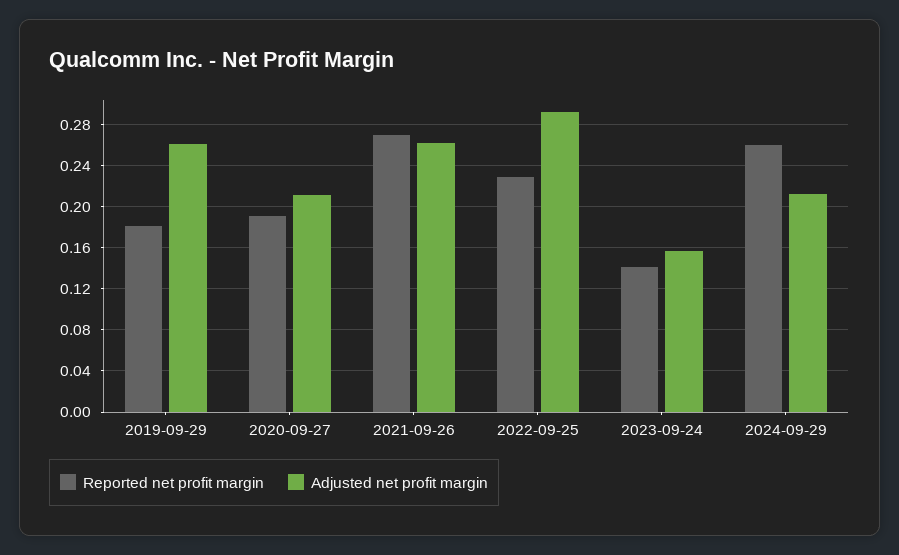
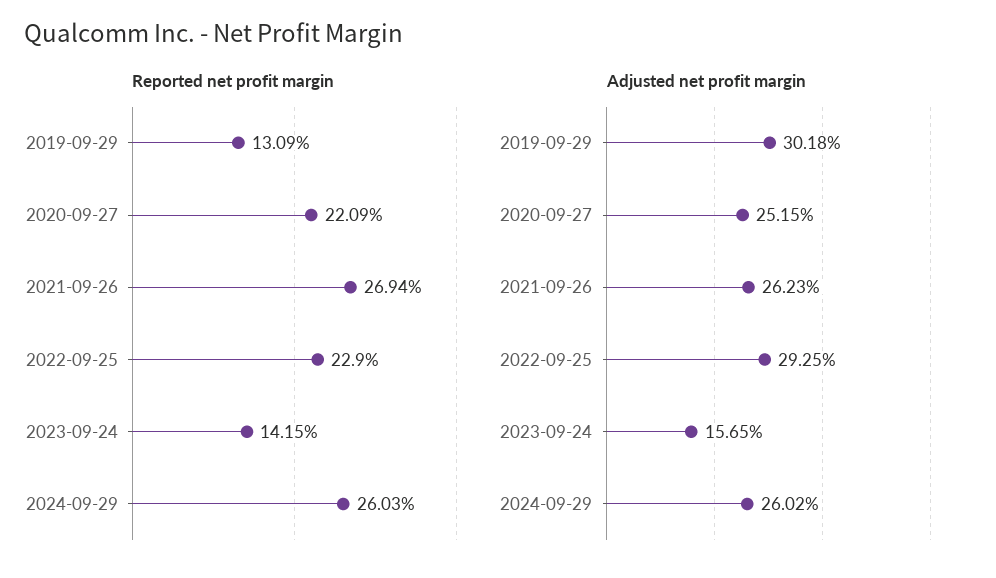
  {
    "Reported net profit margin": {
-     "2019-09-29": 0.18,
+     "2019-09-29": 0.1309,
-     "2020-09-27": 0.19,
+     "2020-09-27": 0.2209,
      "2021-09-26": 0.2694,
      "2022-09-25": 0.229,
      "2023-09-24": 0.1415,
      "2024-09-29": 0.2603
    },
    "Adjusted net profit margin": {
-     "2019-09-29": 0.26,
+     "2019-09-29": 0.3018,
-     "2020-09-27": 0.21,
+     "2020-09-27": 0.2515,
      "2021-09-26": 0.2623,
      "2022-09-25": 0.2925,
      "2023-09-24": 0.1565,
-     "2024-09-29": 0.21
+     "2024-09-29": 0.2602
    }
  }

